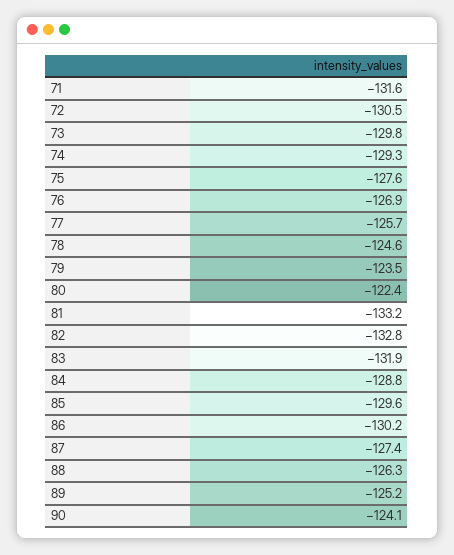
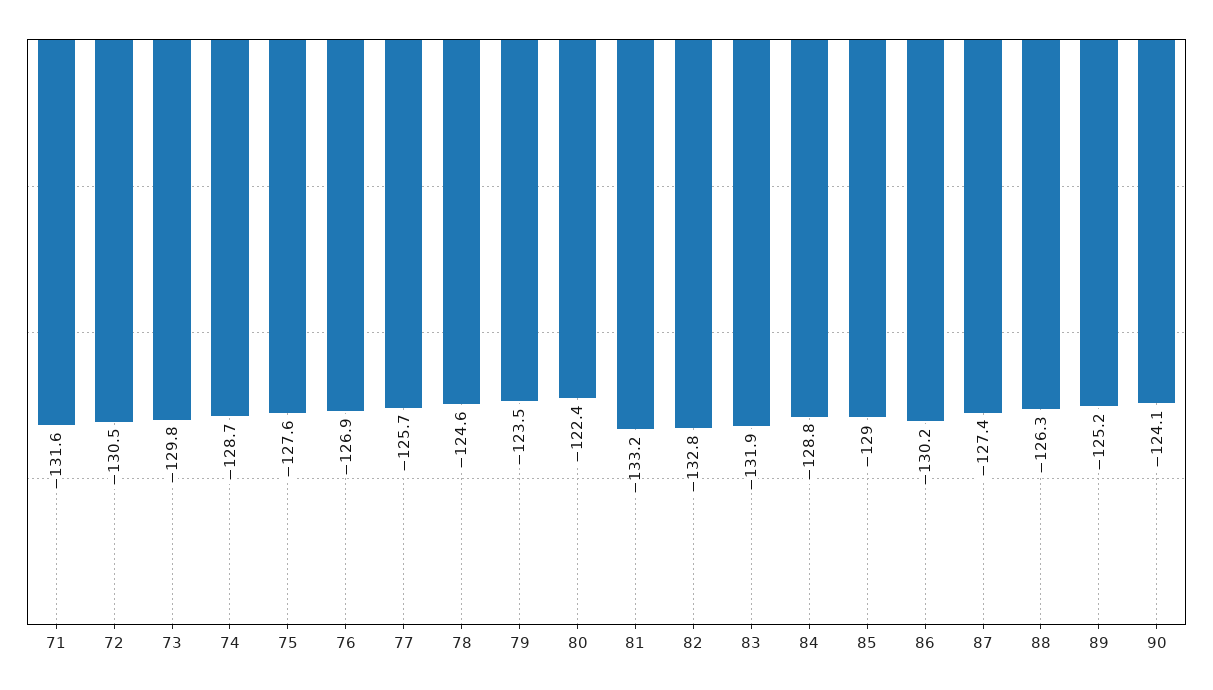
  {
    "71": -131.6,
    "72": -130.5,
    "73": -129.8,
-   "74": -129.3,
+   "74": -128.7,
    "75": -127.6,
    "76": -126.9,
    "77": -125.7,
    "78": -124.6,
    "79": -123.5,
    "80": -122.4,
    "81": -133.2,
    "82": -132.8,
    "83": -131.9,
    "84": -128.8,
-   "85": -129.6,
+   "85": -129,
    "86": -130.2,
    "87": -127.4,
    "88": -126.3,
    "89": -125.2,
    "90": -124.1
  }

